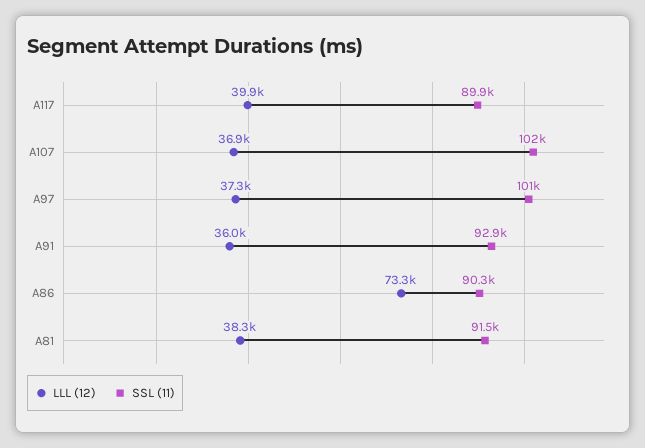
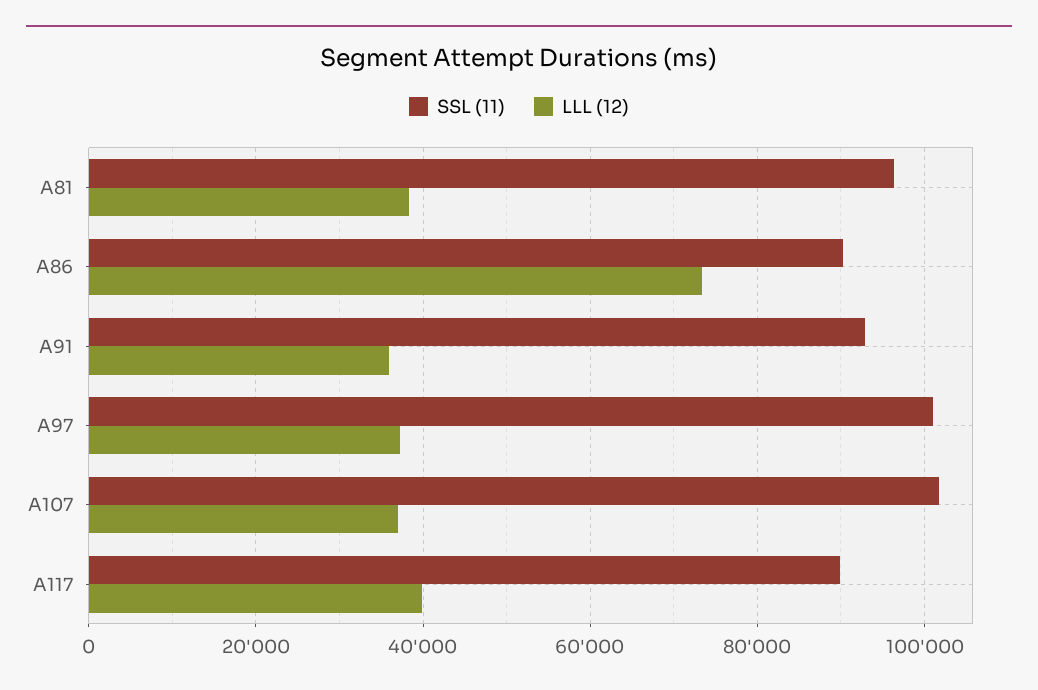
  {
    "LLL (12)": {
      "A117": 39900,
      "A107": 36900,
      "A97": 37300,
      "A91": 36000,
      "A86": 73300,
      "A81": 38300
    },
    "SSL (11)": {
      "A117": 89900,
      "A107": 102000,
      "A97": 101000,
      "A91": 92900,
      "A86": 90300,
-     "A81": 91500
+     "A81": 96000
    }
  }

